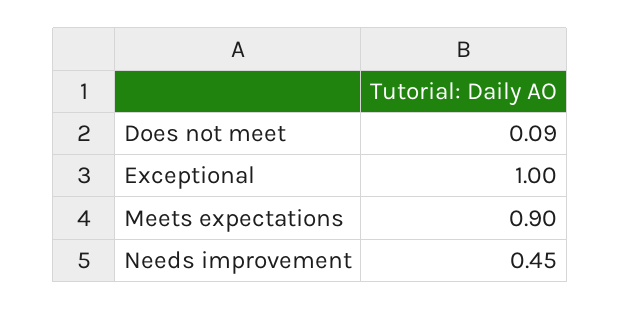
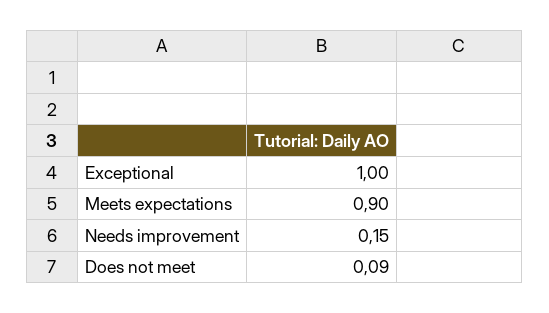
  {
    "Does not meet": 0.09,
    "Exceptional": 1,
    "Meets expectations": 0.9,
-   "Needs improvement": 0.45
+   "Needs improvement": 0.15
  }

